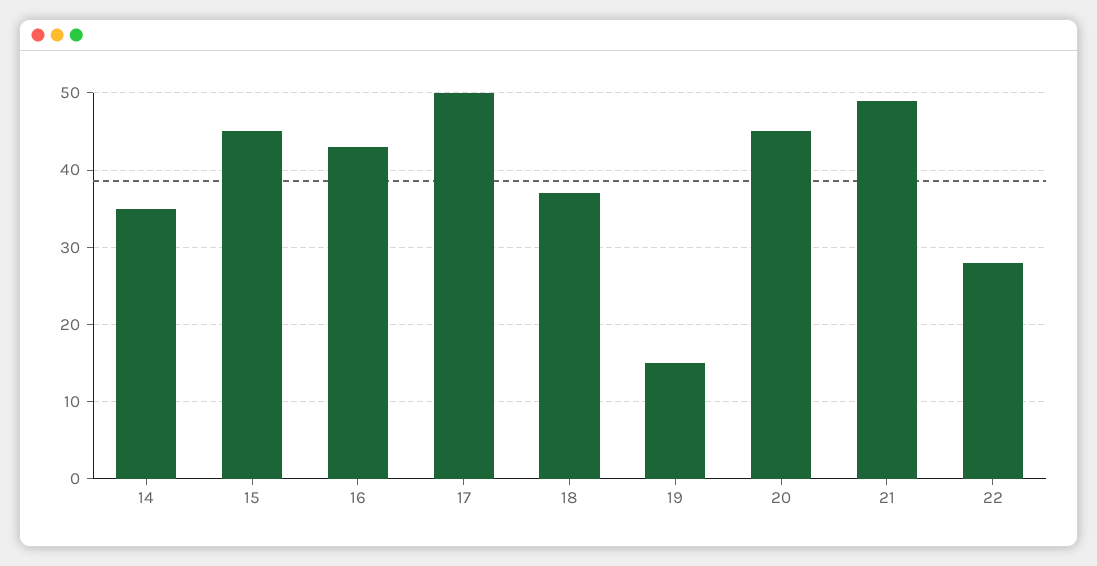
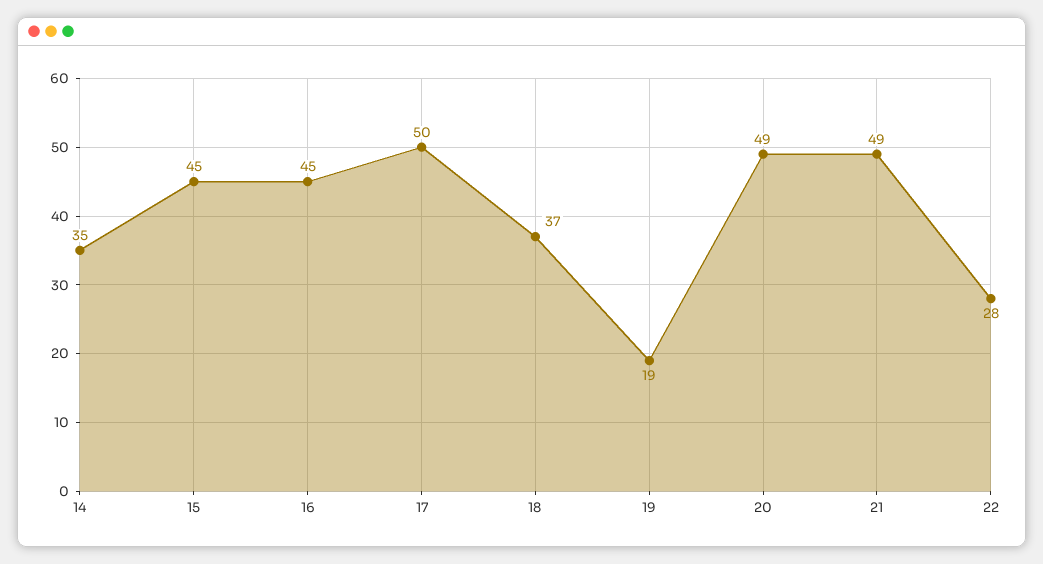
  {
    "14": 35,
    "15": 45,
-   "16": 43,
+   "16": 45,
    "17": 50,
    "18": 37,
-   "19": 15,
+   "19": 19,
-   "20": 45,
+   "20": 49,
    "21": 49,
    "22": 28
  }

